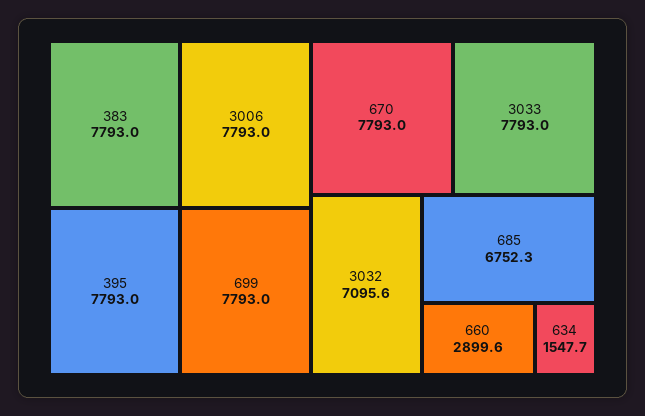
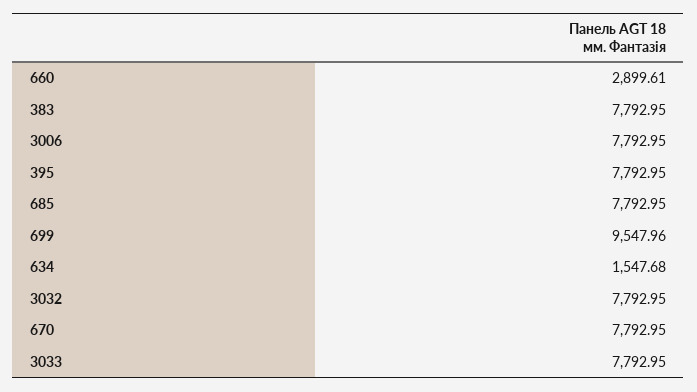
  {
    "383": 7792.95,
    "3006": 7792.95,
    "395": 7792.95,
-   "699": 7793,
+   "699": 9547.96,
    "670": 7792.95,
    "3033": 7792.95,
-   "3032": 7095.6,
+   "3032": 7792.95,
-   "685": 6752.3,
+   "685": 7792.95,
    "660": 2899.61,
    "634": 1547.68
  }

